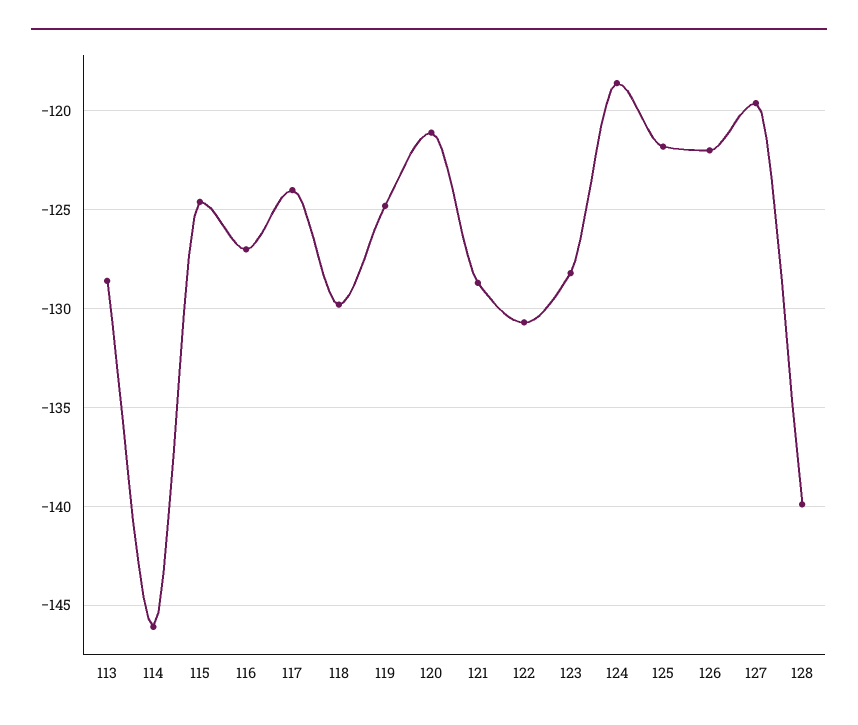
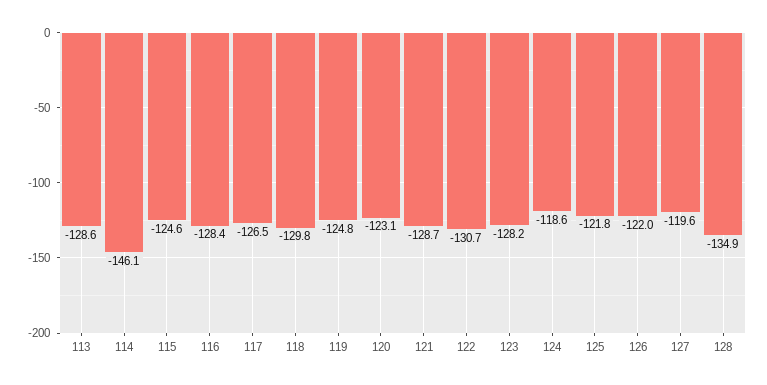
  {
    "113": -128.6,
    "114": -146.1,
    "115": -124.6,
-   "116": -127,
+   "116": -128.4,
-   "117": -124,
+   "117": -126.5,
    "118": -129.8,
    "119": -124.8,
-   "120": -121,
+   "120": -123.1,
    "121": -128.7,
    "122": -130.7,
    "123": -128.2,
    "124": -118.6,
    "125": -121.8,
    "126": -122,
    "127": -119.6,
-   "128": -140
+   "128": -134.9
  }

